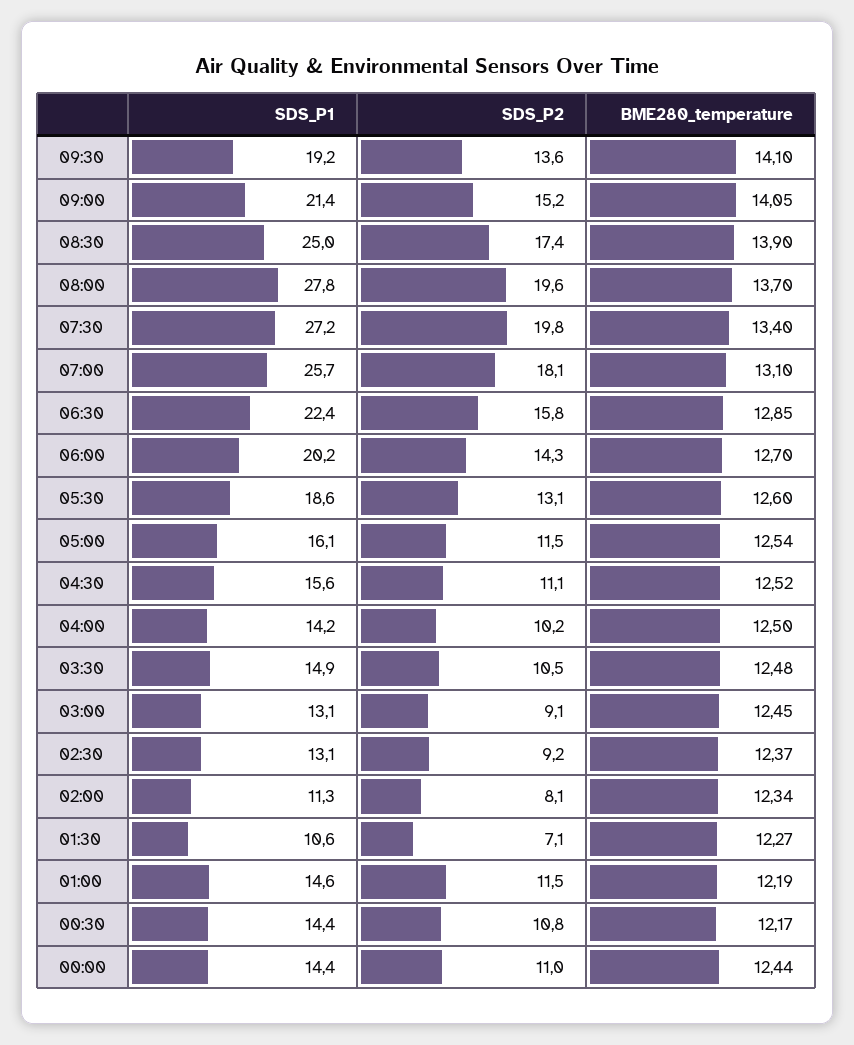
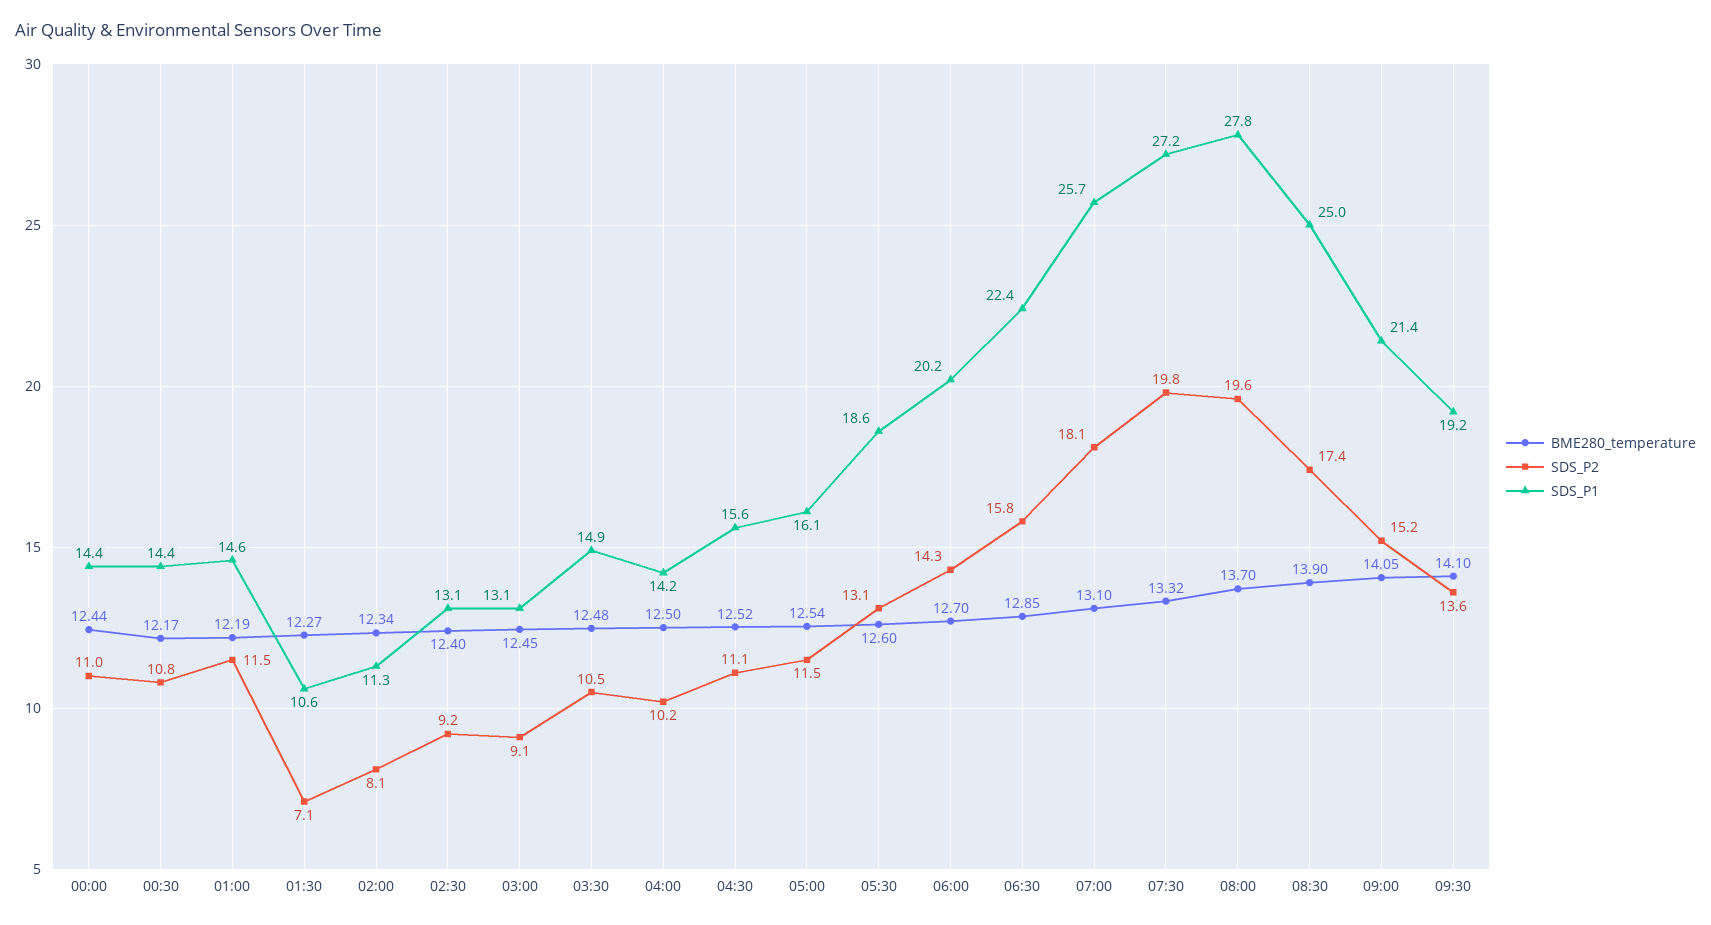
  {
    "SDS_P1": {
      "09:30": 19.2,
      "09:00": 21.4,
      "08:30": 25,
      "08:00": 27.8,
      "07:30": 27.2,
      "07:00": 25.7,
      "06:30": 22.4,
      "06:00": 20.2,
      "05:30": 18.6,
      "05:00": 16.1,
      "04:30": 15.6,
      "04:00": 14.2,
      "03:30": 14.9,
      "03:00": 13.1,
      "02:30": 13.1,
      "02:00": 11.3,
      "01:30": 10.6,
      "01:00": 14.6,
      "00:30": 14.4,
      "00:00": 14.4
    },
    "SDS_P2": {
      "09:30": 13.6,
      "09:00": 15.2,
      "08:30": 17.4,
      "08:00": 19.6,
      "07:30": 19.8,
      "07:00": 18.1,
      "06:30": 15.8,
      "06:00": 14.3,
      "05:30": 13.1,
      "05:00": 11.5,
      "04:30": 11.1,
      "04:00": 10.2,
      "03:30": 10.5,
      "03:00": 9.1,
      "02:30": 9.2,
      "02:00": 8.1,
      "01:30": 7.1,
      "01:00": 11.5,
      "00:30": 10.8,
      "00:00": 11
    },
    "BME280_temperature": {
      "09:30": 14.1,
      "09:00": 14.05,
      "08:30": 13.9,
      "08:00": 13.7,
-     "07:30": 13.4,
+     "07:30": 13.32,
      "07:00": 13.1,
      "06:30": 12.85,
      "06:00": 12.7,
      "05:30": 12.6,
      "05:00": 12.54,
      "04:30": 12.52,
      "04:00": 12.5,
      "03:30": 12.48,
      "03:00": 12.45,
-     "02:30": 12.37,
+     "02:30": 12.4,
      "02:00": 12.34,
      "01:30": 12.27,
      "01:00": 12.19,
      "00:30": 12.17,
      "00:00": 12.44
    }
  }

